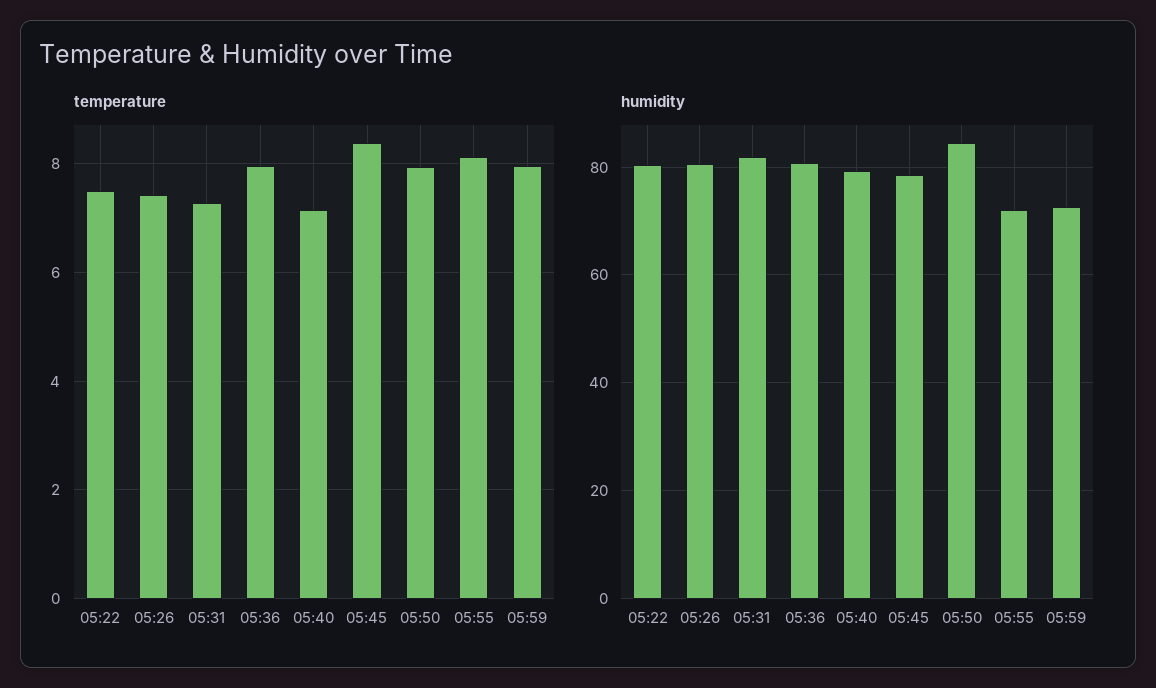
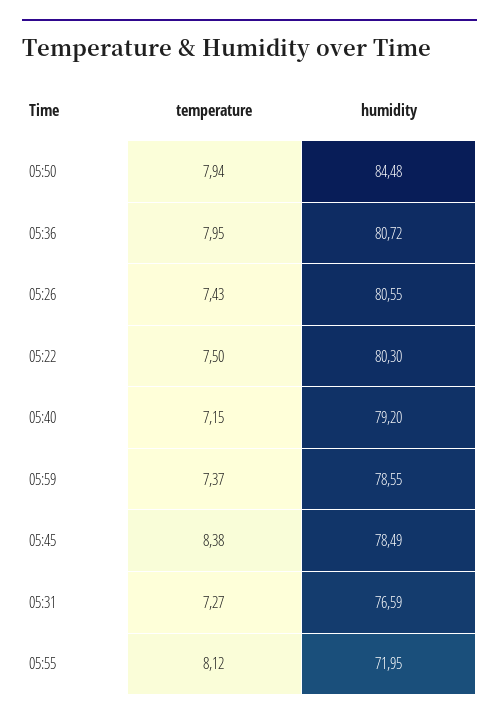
  {
    "temperature": {
      "05:22": 7.5,
      "05:26": 7.43,
      "05:31": 7.27,
      "05:36": 7.95,
      "05:40": 7.15,
      "05:45": 8.38,
      "05:50": 7.94,
      "05:55": 8.12,
-     "05:59": 8
+     "05:59": 7.37
    },
    "humidity": {
      "05:22": 80.3,
      "05:26": 80.55,
-     "05:31": 82,
+     "05:31": 76.59,
      "05:36": 80.72,
      "05:40": 79.2,
      "05:45": 78.49,
      "05:50": 84.48,
      "05:55": 71.95,
-     "05:59": 72
+     "05:59": 78.55
    }
  }

